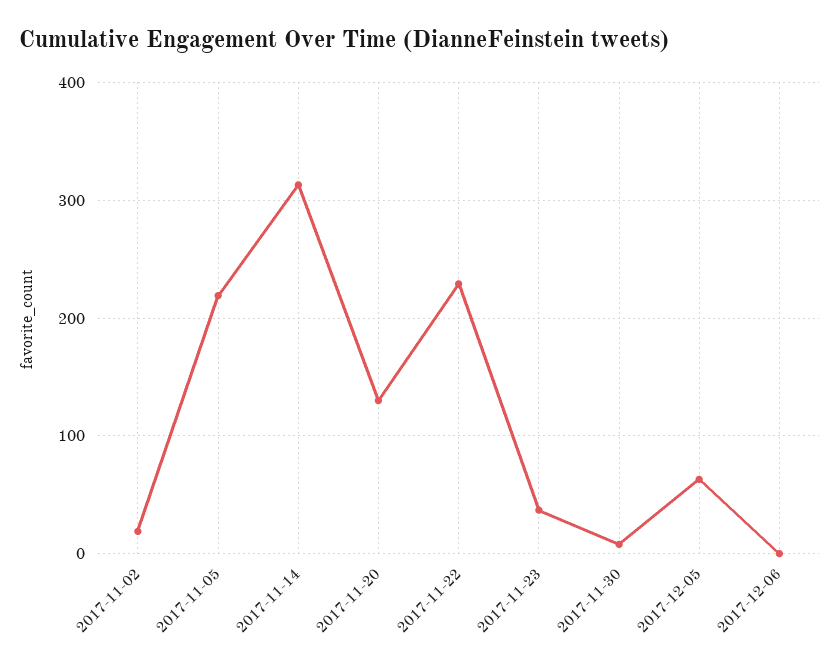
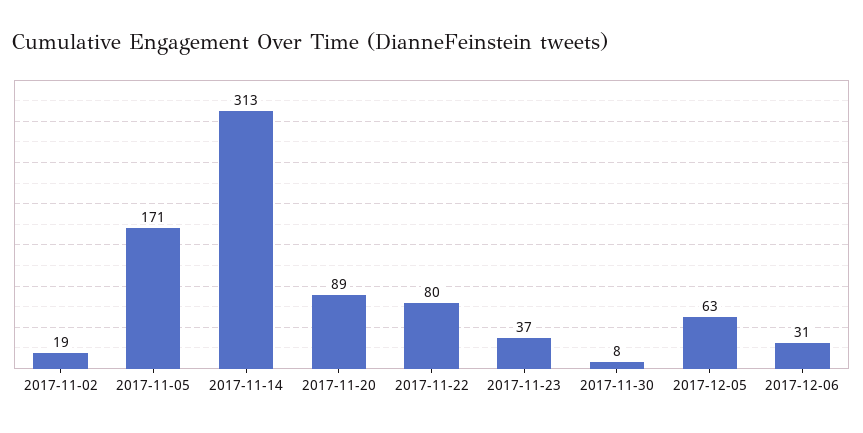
  {
    "2017-11-02": 19,
-   "2017-11-05": 220,
+   "2017-11-05": 171,
    "2017-11-14": 313,
-   "2017-11-20": 130,
+   "2017-11-20": 89,
-   "2017-11-22": 230,
+   "2017-11-22": 80,
    "2017-11-23": 37,
    "2017-11-30": 8,
    "2017-12-05": 63,
-   "2017-12-06": 0
+   "2017-12-06": 31
  }

